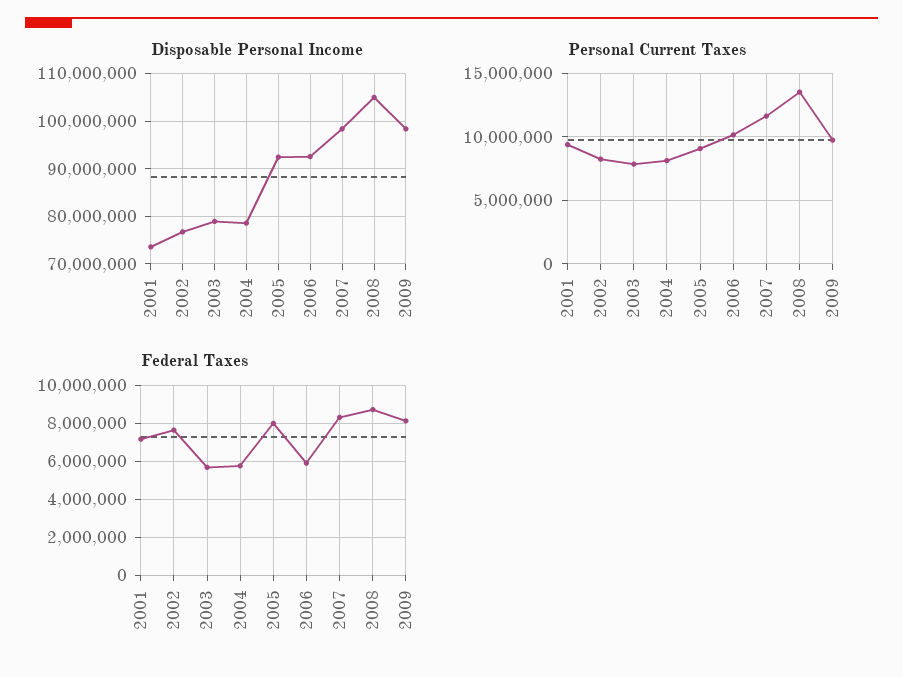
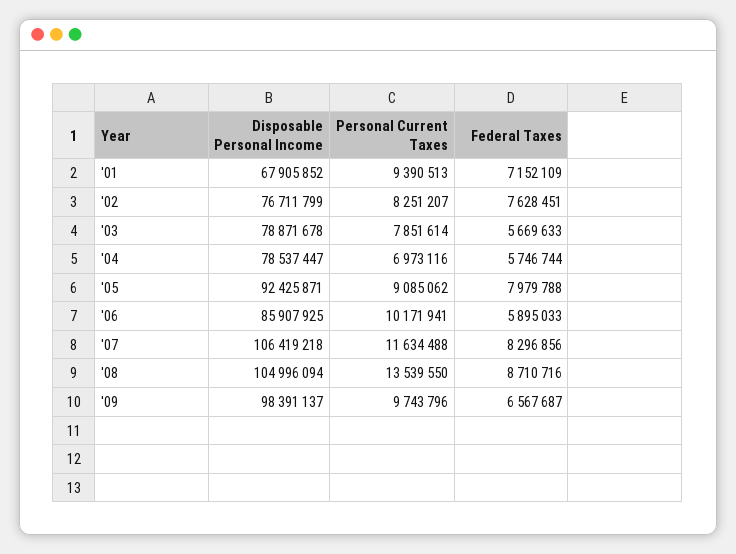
  {
    "Disposable Personal Income": {
-     "2001": 74000000,
+     "2001": 67905852,
      "2002": 76711799,
      "2003": 78871678,
      "2004": 78537447,
      "2005": 92425871,
-     "2006": 92000000,
+     "2006": 85907925,
-     "2007": 98000000,
+     "2007": 106419218,
      "2008": 104996094,
      "2009": 98391137
    },
    "Personal Current Taxes": {
      "2001": 9390513,
      "2002": 8251207,
      "2003": 7851614,
-     "2004": 8000000,
+     "2004": 6973116,
      "2005": 9085062,
      "2006": 10171941,
      "2007": 11634488,
      "2008": 13539550,
      "2009": 9743796
    },
    "Federal Taxes": {
      "2001": 7152109,
      "2002": 7628451,
      "2003": 5669633,
      "2004": 5746744,
      "2005": 7979788,
      "2006": 5895033,
      "2007": 8296856,
      "2008": 8710716,
-     "2009": 8000000
+     "2009": 6567687
    }
  }

